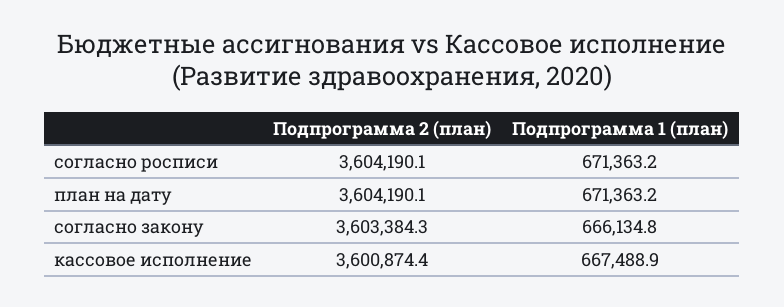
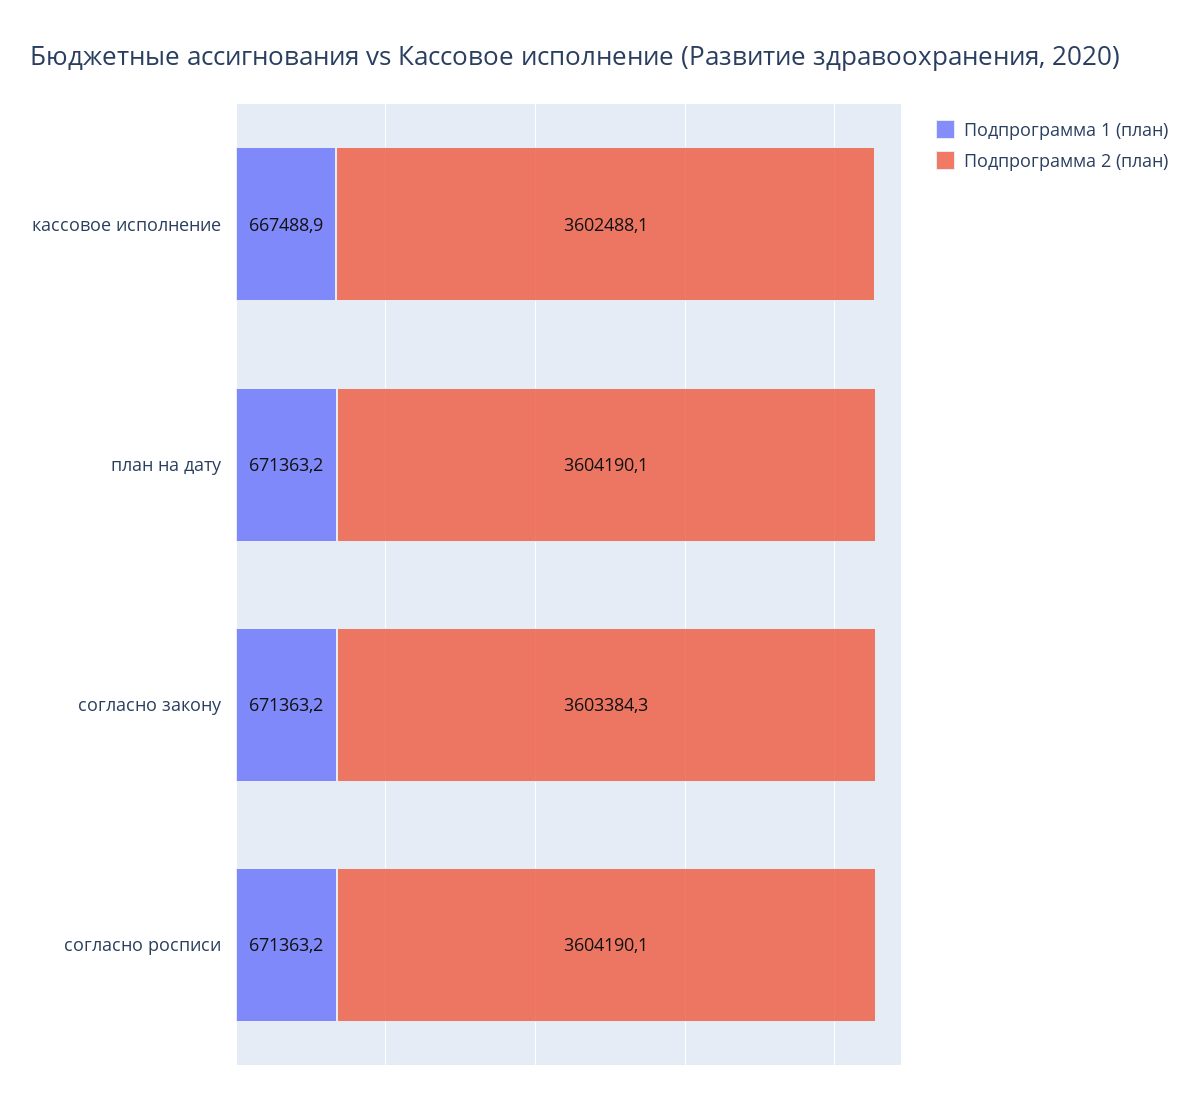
  {
    "Подпрограмма 2 (план)": {
      "согласно росписи": 3604190.1,
      "план на дату": 3604190.1,
      "согласно закону": 3603384.3,
-     "кассовое исполнение": 3600874.4
+     "кассовое исполнение": 3602488.1
    },
    "Подпрограмма 1 (план)": {
      "согласно росписи": 671363.2,
      "план на дату": 671363.2,
-     "согласно закону": 666134.8,
+     "согласно закону": 671363.2,
      "кассовое исполнение": 667488.9
    }
  }

